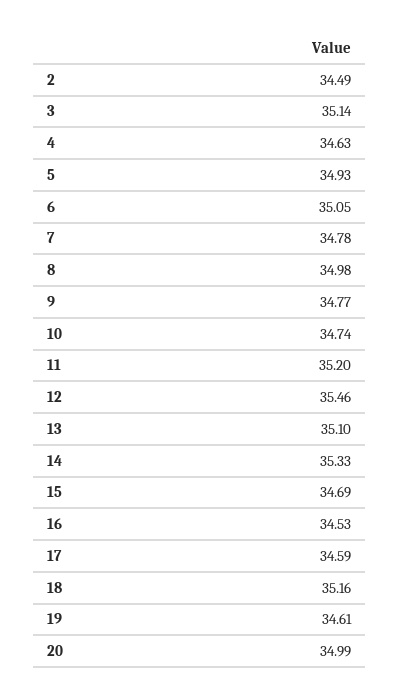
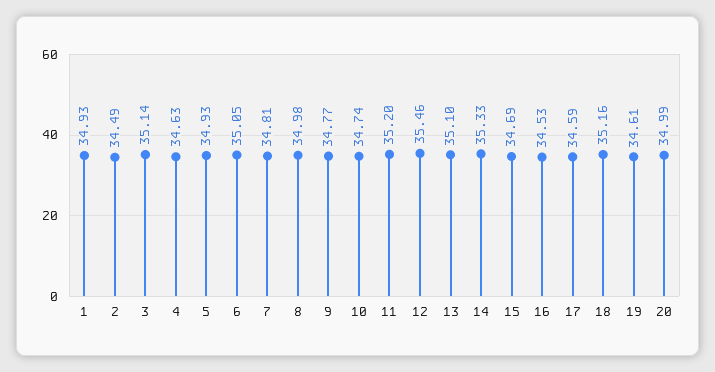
  {
    "2": 34.49,
    "3": 35.14,
    "4": 34.63,
    "5": 34.93,
    "6": 35.05,
-   "7": 34.78,
+   "7": 34.81,
    "8": 34.98,
    "9": 34.77,
    "10": 34.74,
    "11": 35.2,
    "12": 35.46,
    "13": 35.1,
    "14": 35.33,
    "15": 34.69,
    "16": 34.53,
    "17": 34.59,
    "18": 35.16,
    "19": 34.61,
-   "20": 34.99
+   "20": 34.99,
+   "1": 34.93
  }

